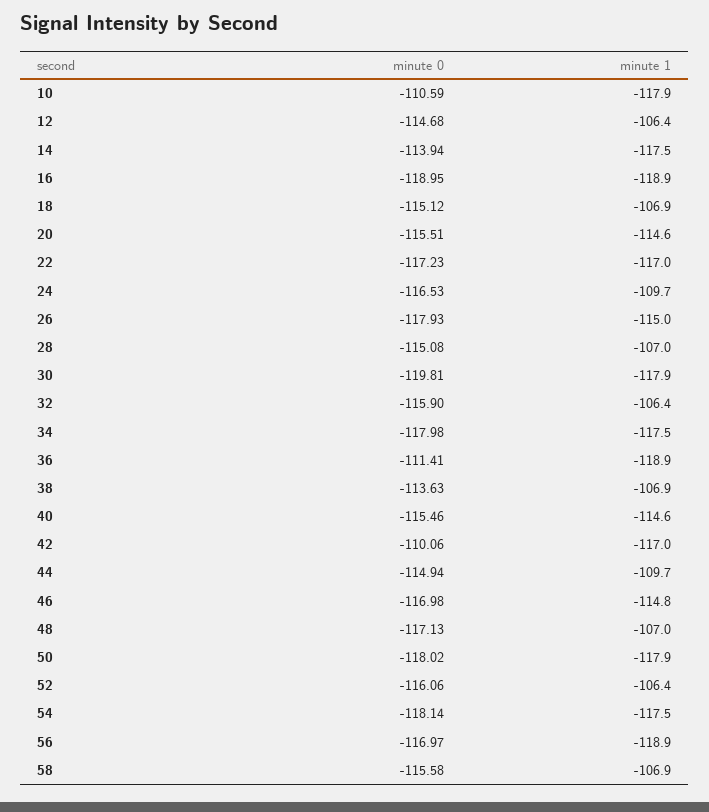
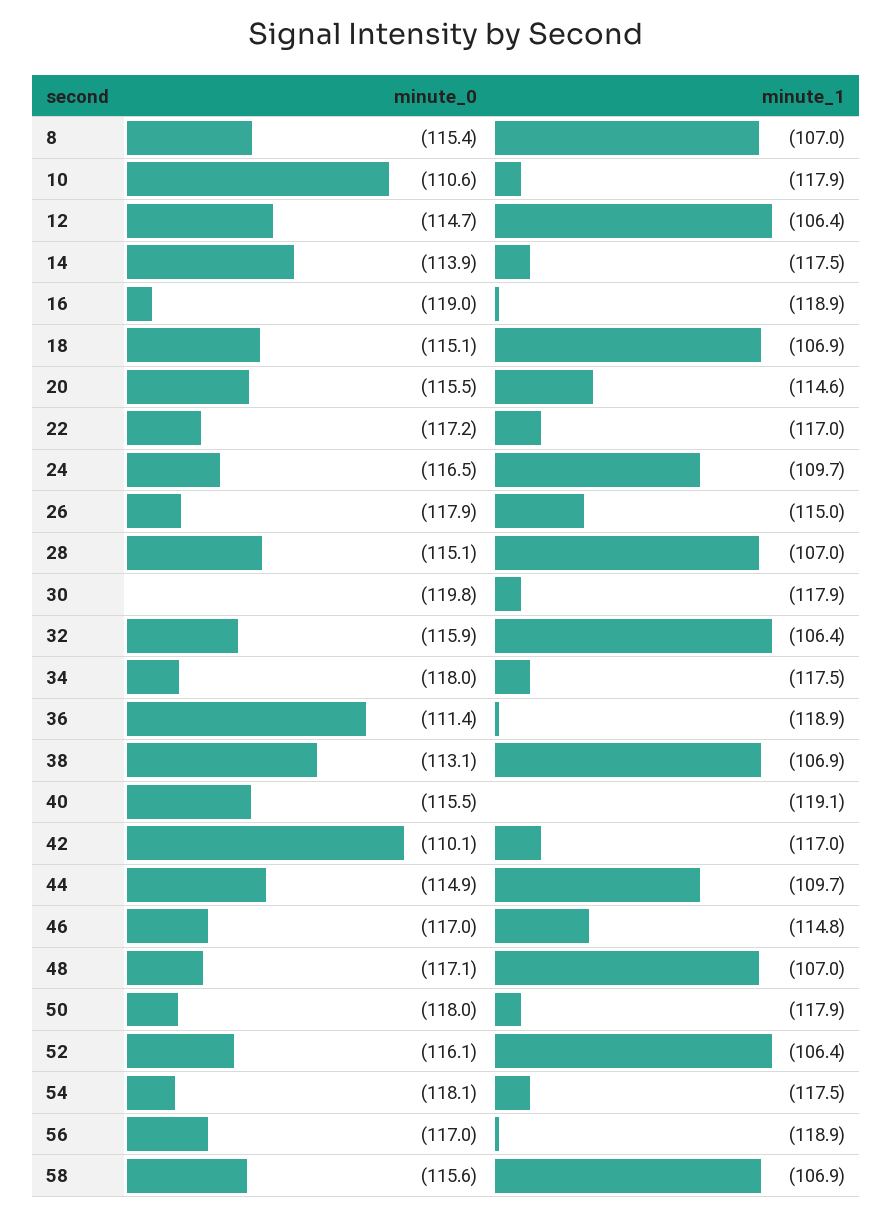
  {
    "minute 0": {
      "10": -110.59,
      "12": -114.68,
      "14": -113.94,
      "16": -118.95,
      "18": -115.12,
      "20": -115.51,
      "22": -117.23,
      "24": -116.53,
      "26": -117.93,
      "28": -115.08,
      "30": -119.81,
      "32": -115.9,
      "34": -117.98,
      "36": -111.41,
-     "38": -113.63,
+     "38": -113.1,
      "40": -115.46,
      "42": -110.06,
      "44": -114.94,
      "46": -116.98,
      "48": -117.13,
      "50": -118.02,
      "52": -116.06,
      "54": -118.14,
      "56": -116.97,
-     "58": -115.58
+     "58": -115.58,
+     "8": -115.4
    },
    "minute 1": {
      "10": -117.9,
      "12": -106.4,
      "14": -117.5,
      "16": -118.9,
      "18": -106.9,
      "20": -114.6,
      "22": -117,
      "24": -109.7,
      "26": -115,
      "28": -107,
      "30": -117.9,
      "32": -106.4,
      "34": -117.5,
      "36": -118.9,
      "38": -106.9,
-     "40": -114.6,
+     "40": -119.1,
      "42": -117,
      "44": -109.7,
      "46": -114.8,
      "48": -107,
      "50": -117.9,
      "52": -106.4,
      "54": -117.5,
      "56": -118.9,
-     "58": -106.9
+     "58": -106.9,
+     "8": -107
    }
  }

